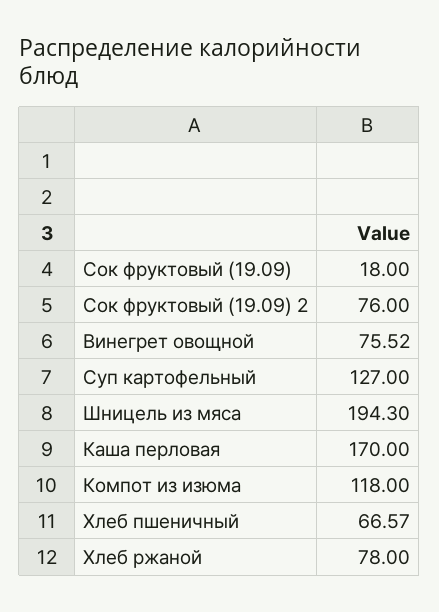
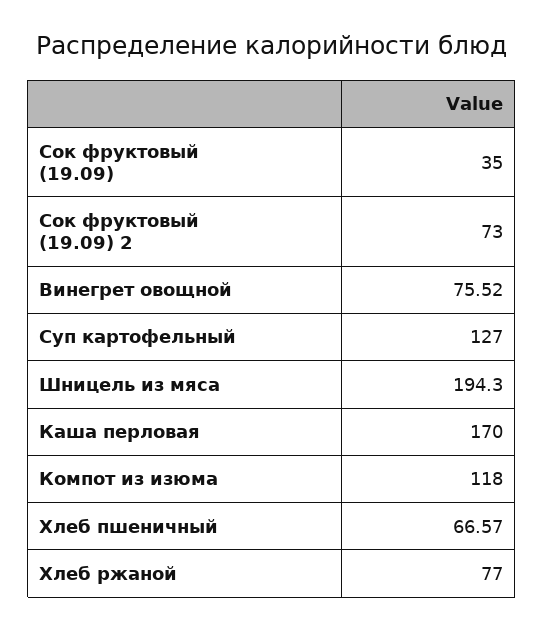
  {
-   "Сок фруктовый (19.09)": 18,
+   "Сок фруктовый (19.09)": 35,
-   "Сок фруктовый (19.09) 2": 76,
+   "Сок фруктовый (19.09) 2": 73,
    "Винегрет овощной": 75.52,
    "Суп картофельный": 127,
    "Шницель из мяса": 194.3,
    "Каша перловая": 170,
    "Компот из изюма": 118,
    "Хлеб пшеничный": 66.57,
-   "Хлеб ржаной": 78
+   "Хлеб ржаной": 77
  }

